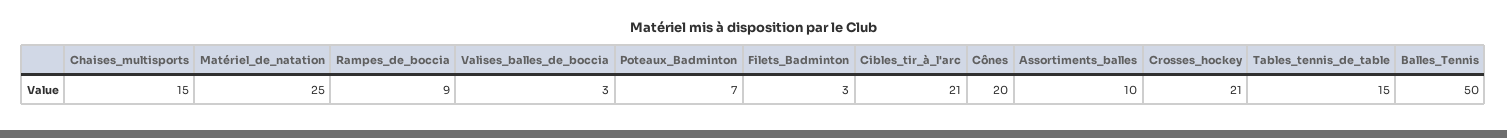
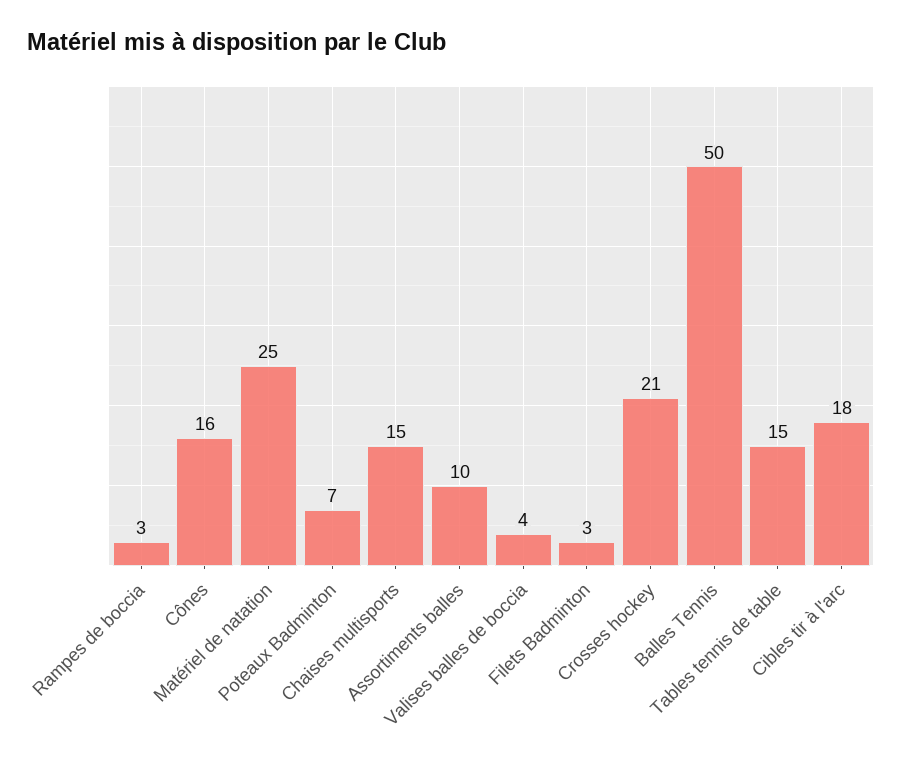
  {
    "Chaises_multisports": 15,
    "Matériel_de_natation": 25,
-   "Rampes_de_boccia": 9,
+   "Rampes_de_boccia": 3,
-   "Valises_balles_de_boccia": 3,
+   "Valises_balles_de_boccia": 4,
    "Poteaux_Badminton": 7,
    "Filets_Badminton": 3,
-   "Cibles_tir_à_l'arc": 21,
+   "Cibles_tir_à_l'arc": 18,
-   "Cônes": 20,
+   "Cônes": 16,
    "Assortiments_balles": 10,
    "Crosses_hockey": 21,
    "Tables_tennis_de_table": 15,
    "Balles_Tennis": 50
  }

